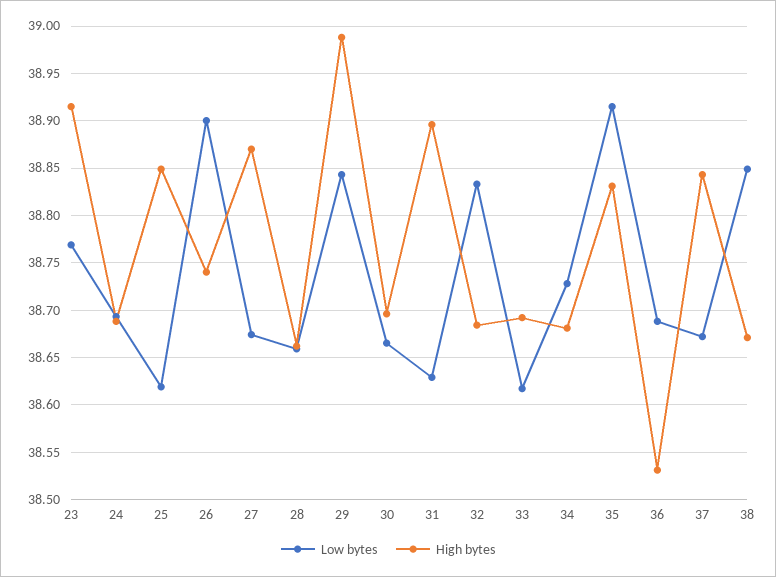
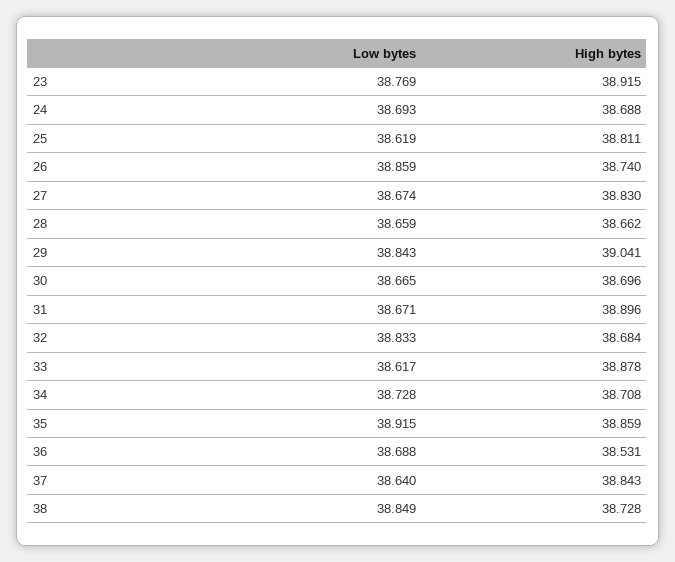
  {
    "Low bytes": {
      "23": 38.769,
      "24": 38.693,
      "25": 38.619,
-     "26": 38.9,
+     "26": 38.859,
      "27": 38.674,
      "28": 38.659,
      "29": 38.843,
      "30": 38.665,
-     "31": 38.63,
+     "31": 38.671,
      "32": 38.833,
      "33": 38.617,
      "34": 38.728,
      "35": 38.915,
      "36": 38.688,
-     "37": 38.67,
+     "37": 38.64,
      "38": 38.849
    },
    "High bytes": {
      "23": 38.915,
      "24": 38.688,
-     "25": 38.85,
+     "25": 38.811,
      "26": 38.74,
-     "27": 38.87,
+     "27": 38.83,
      "28": 38.662,
-     "29": 38.99,
+     "29": 39.041,
      "30": 38.696,
      "31": 38.896,
      "32": 38.684,
-     "33": 38.69,
+     "33": 38.878,
-     "34": 38.68,
+     "34": 38.708,
-     "35": 38.83,
+     "35": 38.859,
      "36": 38.531,
      "37": 38.843,
-     "38": 38.67
+     "38": 38.728
    }
  }

